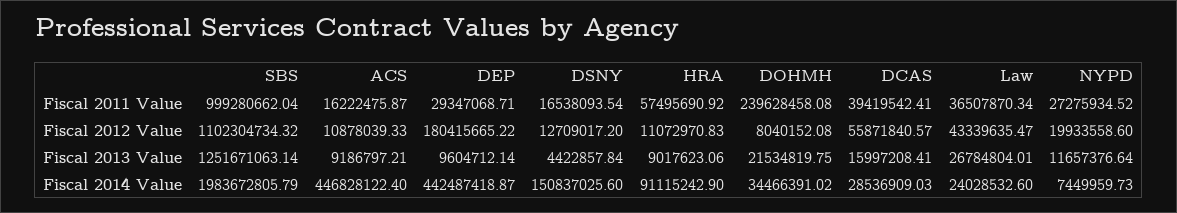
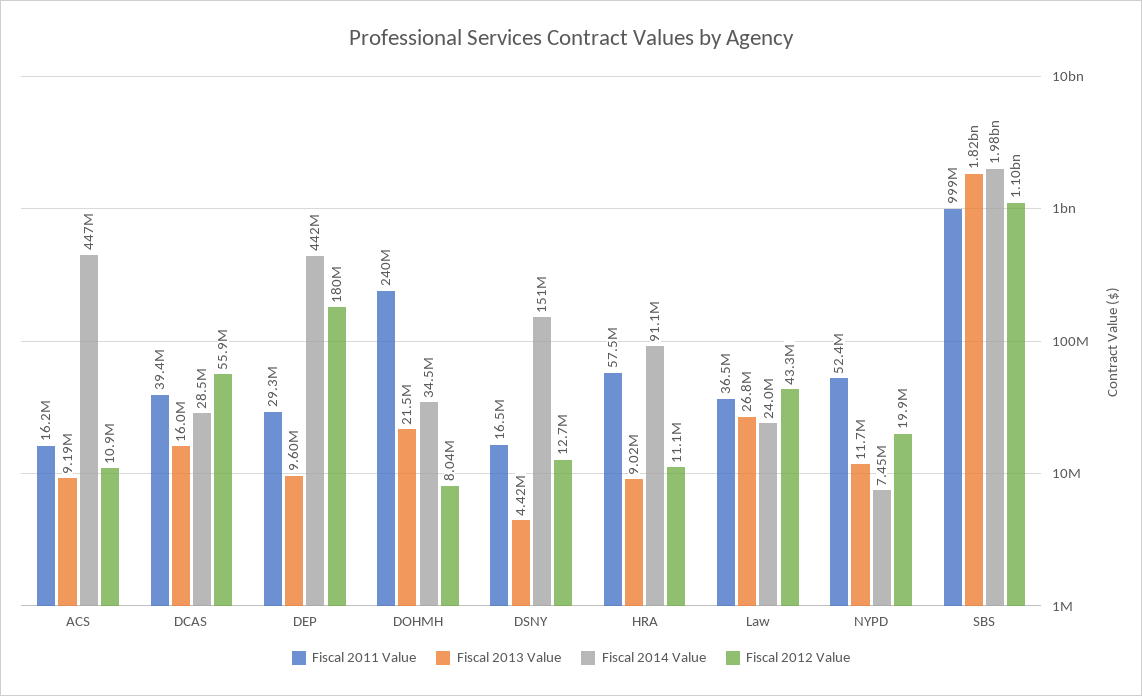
  {
    "Fiscal 2011 Value": {
      "SBS": 999280662.04,
      "ACS": 16222475.87,
      "DEP": 29347068.71,
      "DSNY": 16538093.54,
      "HRA": 57495690.92,
      "DOHMH": 239628458.08,
      "DCAS": 39419542.41,
      "Law": 36507870.34,
-     "NYPD": 27275934.52
+     "NYPD": 52400000
    },
    "Fiscal 2012 Value": {
      "SBS": 1102304734.32,
      "ACS": 10878039.33,
      "DEP": 180415665.22,
      "DSNY": 12709017.2,
      "HRA": 11072970.83,
      "DOHMH": 8040152.08,
      "DCAS": 55871840.57,
      "Law": 43339635.47,
      "NYPD": 19933558.6
    },
    "Fiscal 2013 Value": {
-     "SBS": 1251671063.14,
+     "SBS": 1820000000,
      "ACS": 9186797.21,
      "DEP": 9604712.14,
      "DSNY": 4422857.84,
      "HRA": 9017623.06,
      "DOHMH": 21534819.75,
      "DCAS": 15997208.41,
      "Law": 26784804.01,
      "NYPD": 11657376.64
    },
    "Fiscal 2014 Value": {
      "SBS": 1983672805.79,
      "ACS": 446828122.4,
      "DEP": 442487418.87,
      "DSNY": 150837025.6,
      "HRA": 91115242.9,
      "DOHMH": 34466391.02,
      "DCAS": 28536909.03,
      "Law": 24028532.6,
      "NYPD": 7449959.73
    }
  }

